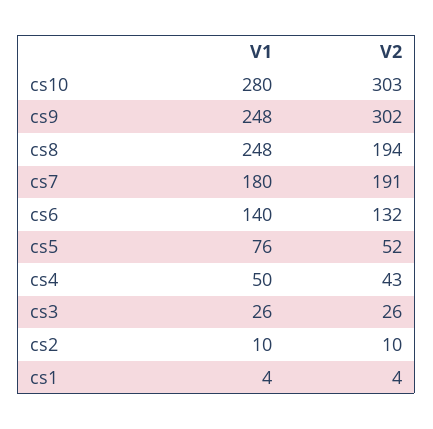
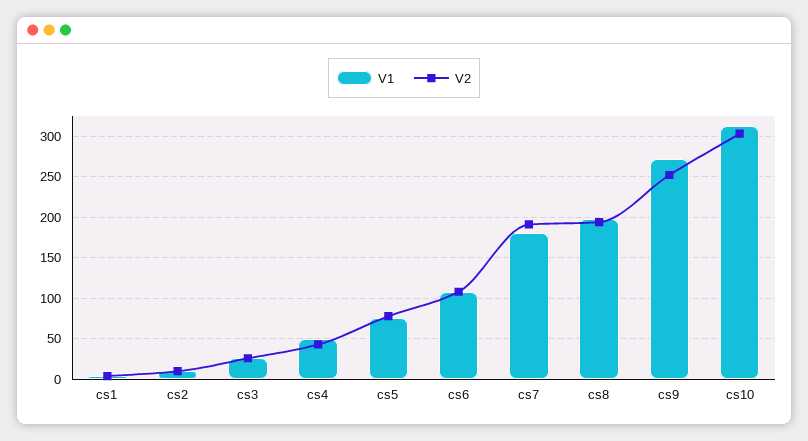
  {
    "V1": {
-     "cs10": 280,
+     "cs10": 310,
-     "cs9": 248,
+     "cs9": 270,
-     "cs8": 248,
+     "cs8": 200,
      "cs7": 180,
-     "cs6": 140,
+     "cs6": 110,
      "cs5": 76,
      "cs4": 50,
      "cs3": 26,
      "cs2": 10,
      "cs1": 4
    },
    "V2": {
      "cs10": 303,
-     "cs9": 302,
+     "cs9": 250,
      "cs8": 194,
      "cs7": 191,
-     "cs6": 132,
+     "cs6": 110,
-     "cs5": 52,
+     "cs5": 80,
      "cs4": 43,
      "cs3": 26,
      "cs2": 10,
      "cs1": 4
    }
  }

